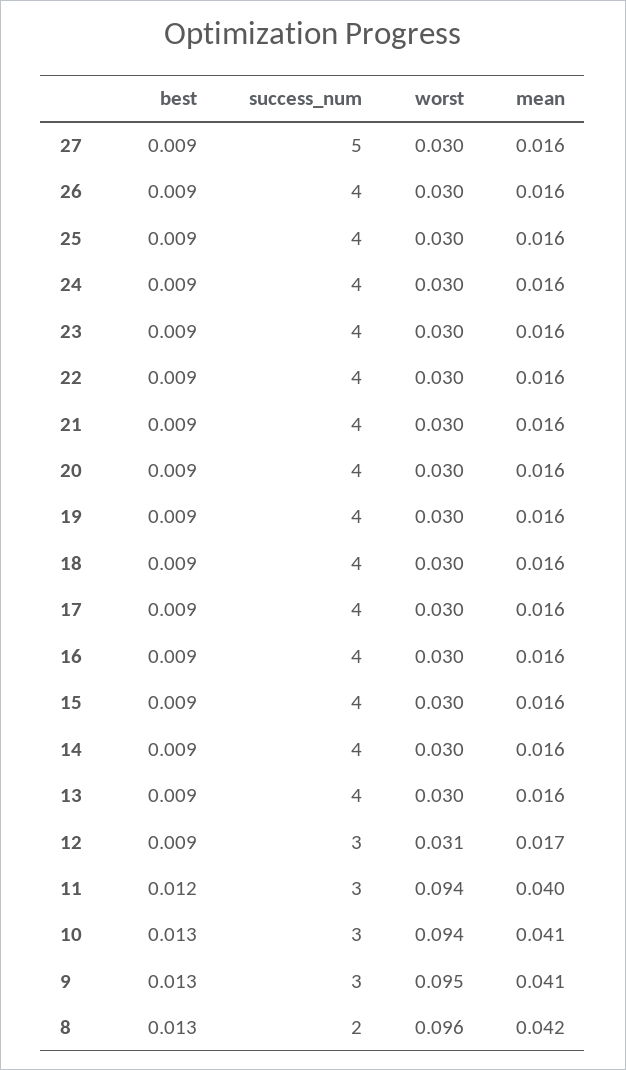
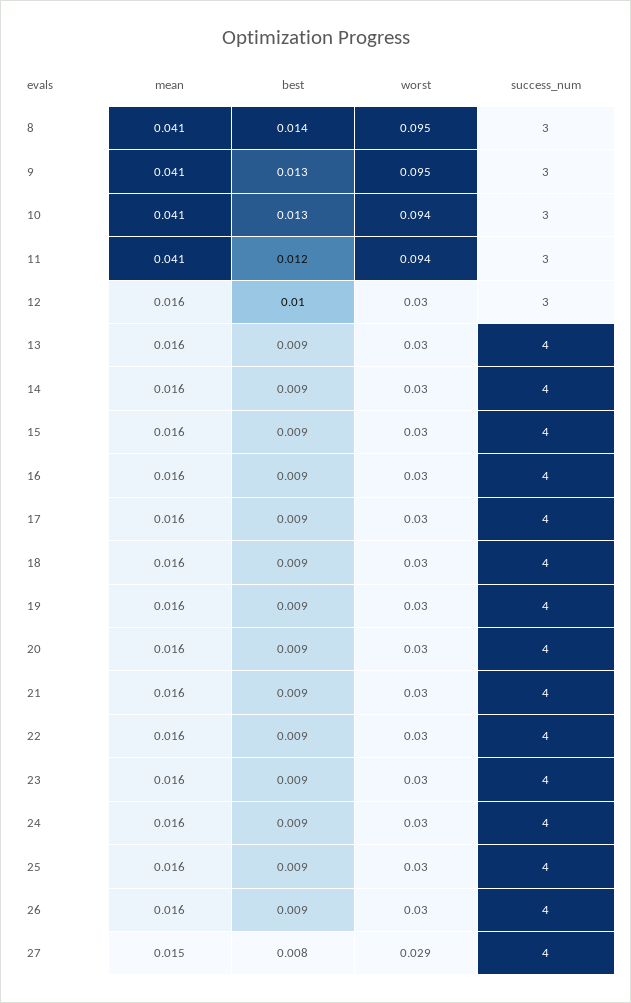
  {
    "best": {
-     "27": 0.009,
+     "27": 0.008,
      "26": 0.009,
      "25": 0.009,
      "24": 0.009,
      "23": 0.009,
      "22": 0.009,
      "21": 0.009,
      "20": 0.009,
      "19": 0.009,
      "18": 0.009,
      "17": 0.009,
      "16": 0.009,
      "15": 0.009,
      "14": 0.009,
      "13": 0.009,
-     "12": 0.009,
+     "12": 0.01,
      "11": 0.012,
      "10": 0.013,
      "9": 0.013,
-     "8": 0.013
+     "8": 0.014
    },
    "success_num": {
-     "27": 5,
+     "27": 4,
      "26": 4,
      "25": 4,
      "24": 4,
      "23": 4,
      "22": 4,
      "21": 4,
      "20": 4,
      "19": 4,
      "18": 4,
      "17": 4,
      "16": 4,
      "15": 4,
      "14": 4,
      "13": 4,
      "12": 3,
      "11": 3,
      "10": 3,
      "9": 3,
-     "8": 2
+     "8": 3
    },
    "worst": {
-     "27": 0.03,
+     "27": 0.029,
      "26": 0.03,
      "25": 0.03,
      "24": 0.03,
      "23": 0.03,
      "22": 0.03,
      "21": 0.03,
      "20": 0.03,
      "19": 0.03,
      "18": 0.03,
      "17": 0.03,
      "16": 0.03,
      "15": 0.03,
      "14": 0.03,
      "13": 0.03,
-     "12": 0.031,
+     "12": 0.03,
      "11": 0.094,
      "10": 0.094,
      "9": 0.095,
-     "8": 0.096
+     "8": 0.095
    },
    "mean": {
-     "27": 0.016,
+     "27": 0.015,
      "26": 0.016,
      "25": 0.016,
      "24": 0.016,
      "23": 0.016,
      "22": 0.016,
      "21": 0.016,
      "20": 0.016,
      "19": 0.016,
      "18": 0.016,
      "17": 0.016,
      "16": 0.016,
      "15": 0.016,
      "14": 0.016,
      "13": 0.016,
-     "12": 0.017,
+     "12": 0.016,
-     "11": 0.04,
+     "11": 0.041,
      "10": 0.041,
      "9": 0.041,
-     "8": 0.042
+     "8": 0.041
    }
  }

